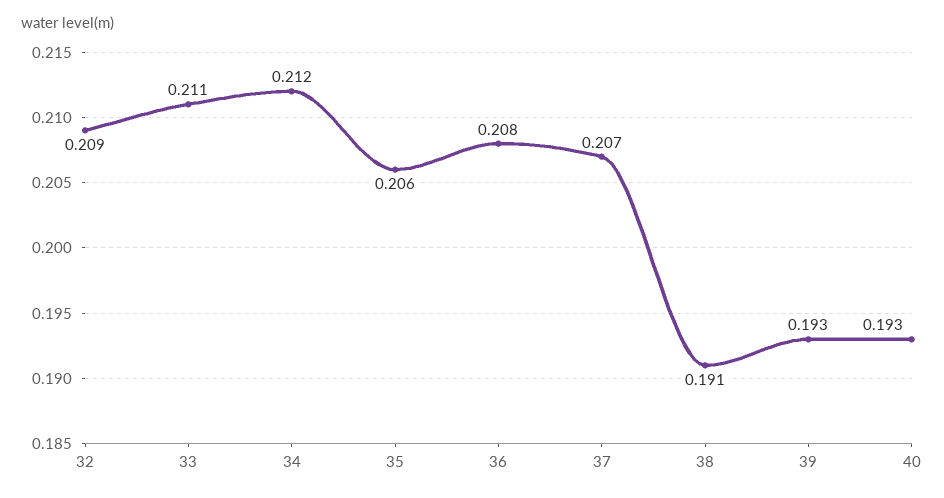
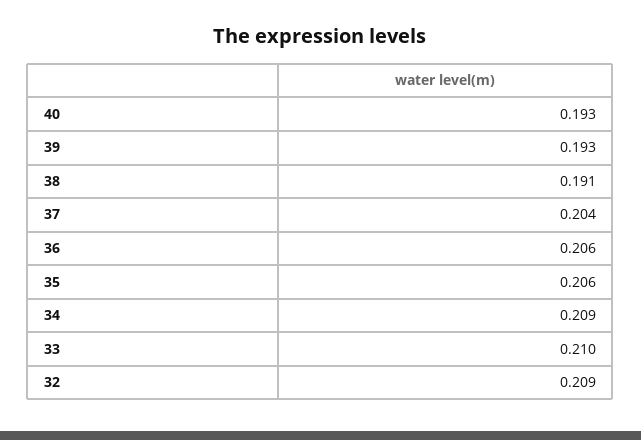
  {
    "32": 0.209,
-   "33": 0.211,
+   "33": 0.21,
-   "34": 0.212,
+   "34": 0.209,
    "35": 0.206,
-   "36": 0.208,
+   "36": 0.206,
-   "37": 0.207,
+   "37": 0.204,
    "38": 0.191,
    "39": 0.193,
    "40": 0.193
  }

